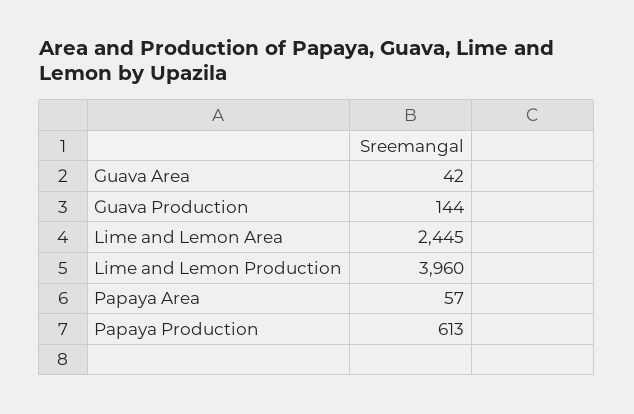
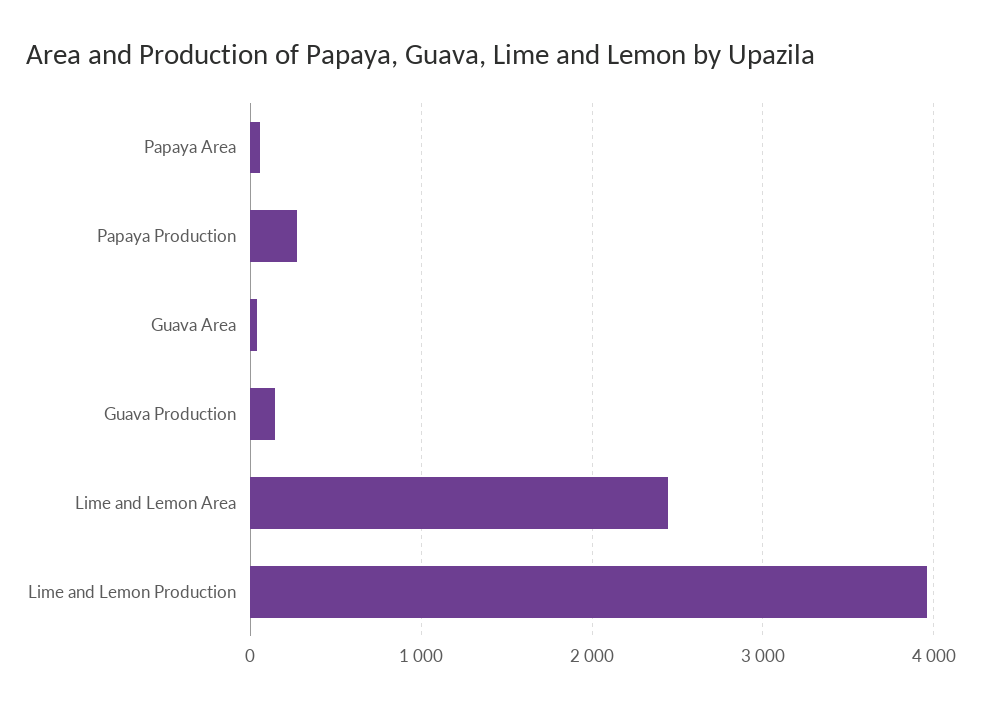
  {
    "Guava Area": 42,
    "Guava Production": 144,
    "Lime and Lemon Area": 2445,
    "Lime and Lemon Production": 3960,
    "Papaya Area": 57,
-   "Papaya Production": 613
+   "Papaya Production": 300
  }

